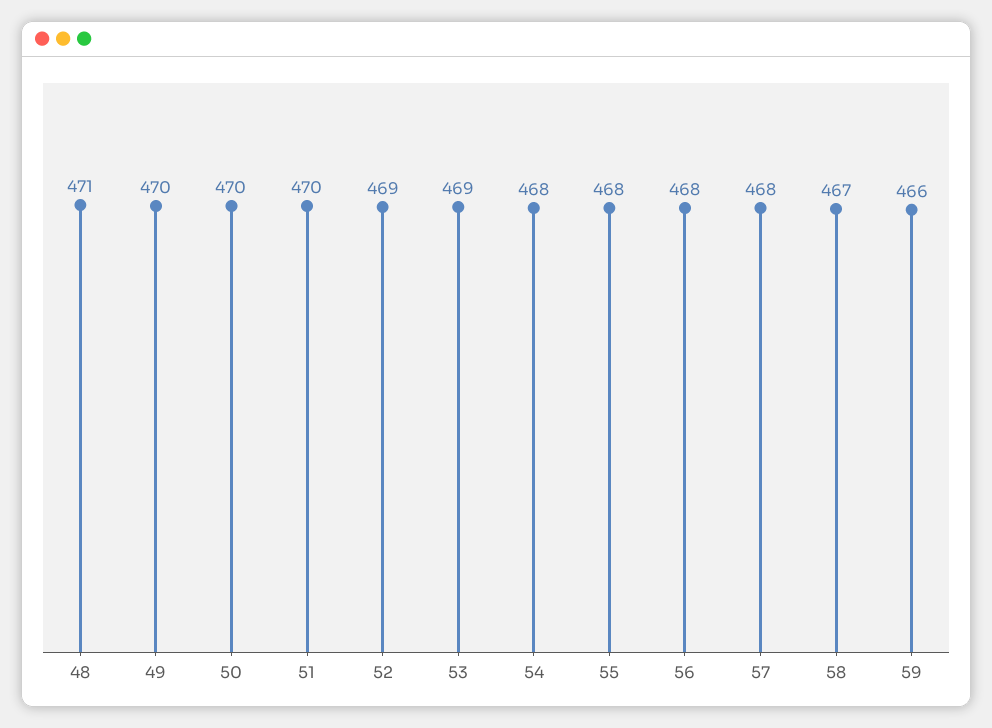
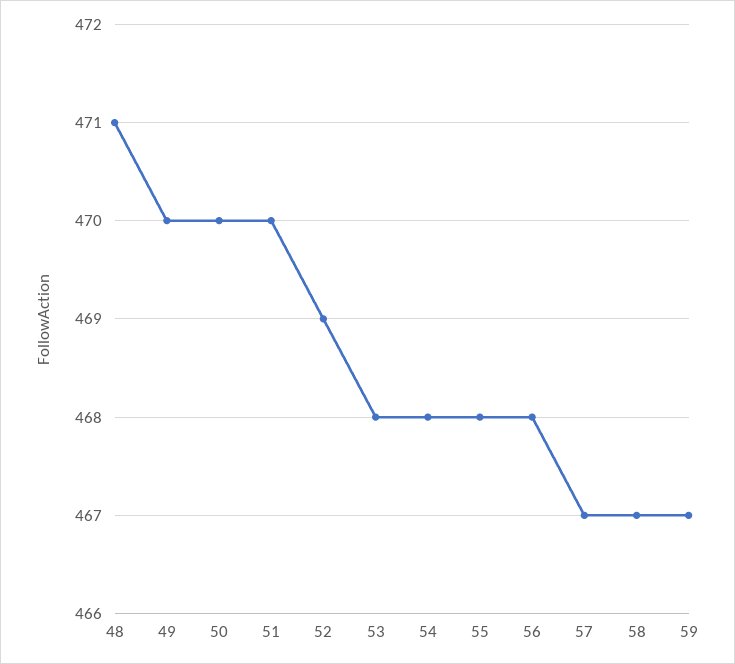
  {
    "48": 471,
    "49": 470,
    "50": 470,
    "51": 470,
    "52": 469,
-   "53": 469,
+   "53": 468,
    "54": 468,
    "55": 468,
    "56": 468,
-   "57": 468,
+   "57": 467,
    "58": 467,
-   "59": 466
+   "59": 467
  }

